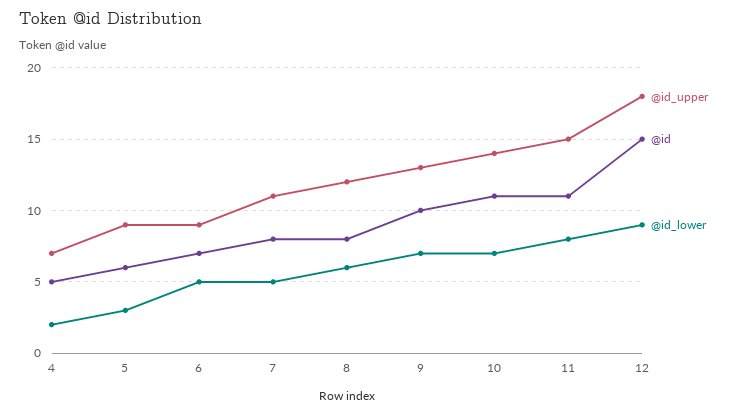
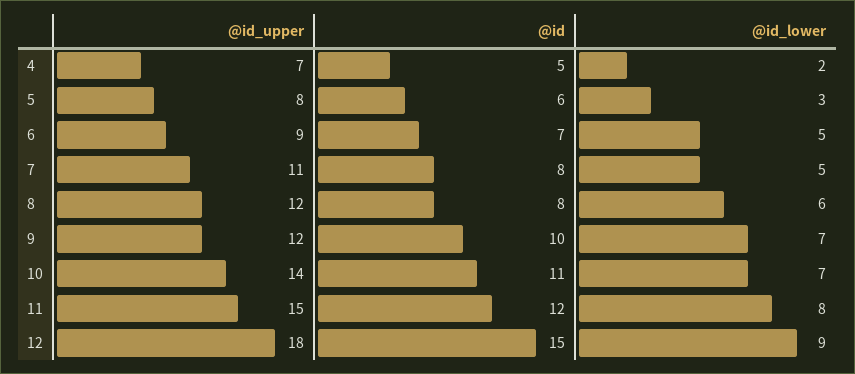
  {
    "@id_upper": {
      "4": 7,
-     "5": 9,
+     "5": 8,
      "6": 9,
      "7": 11,
      "8": 12,
-     "9": 13,
+     "9": 12,
      "10": 14,
      "11": 15,
      "12": 18
    },
    "@id": {
      "4": 5,
      "5": 6,
      "6": 7,
      "7": 8,
      "8": 8,
      "9": 10,
      "10": 11,
-     "11": 11,
+     "11": 12,
      "12": 15
    },
    "@id_lower": {
      "4": 2,
      "5": 3,
      "6": 5,
      "7": 5,
      "8": 6,
      "9": 7,
      "10": 7,
      "11": 8,
      "12": 9
    }
  }

